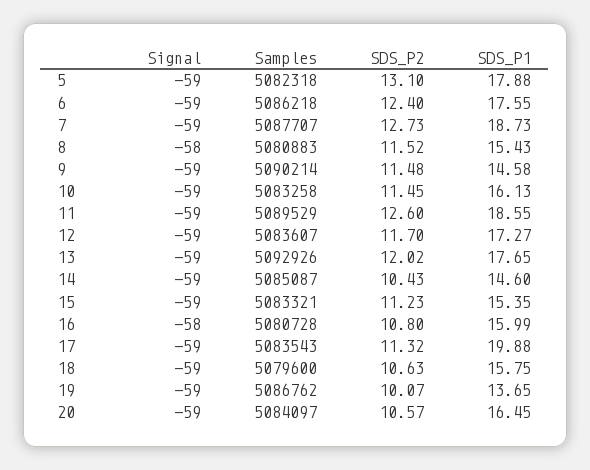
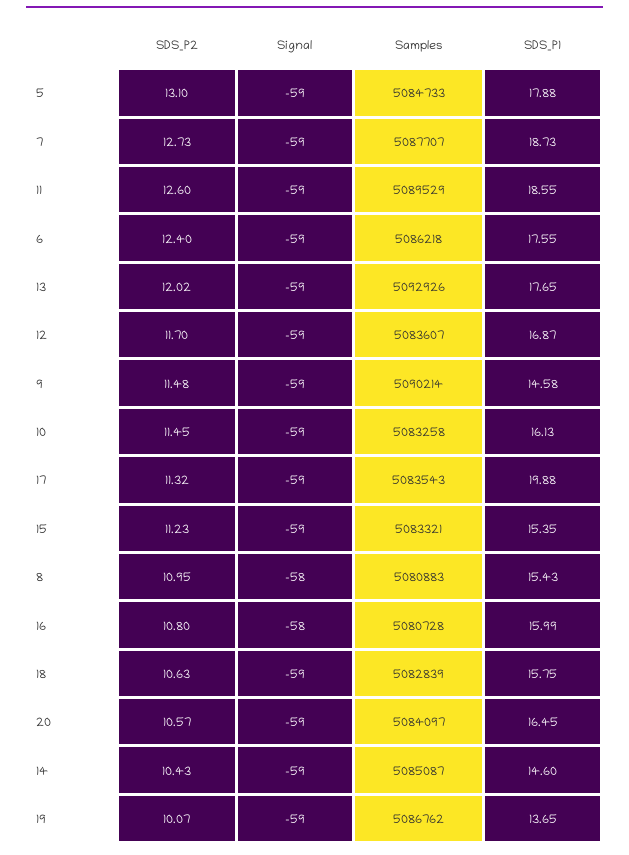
  {
    "Signal": {
      "5": -59,
      "6": -59,
      "7": -59,
      "8": -58,
      "9": -59,
      "10": -59,
      "11": -59,
      "12": -59,
      "13": -59,
      "14": -59,
      "15": -59,
      "16": -58,
      "17": -59,
      "18": -59,
      "19": -59,
      "20": -59
    },
    "Samples": {
-     "5": 5082318,
+     "5": 5084733,
      "6": 5086218,
      "7": 5087707,
      "8": 5080883,
      "9": 5090214,
      "10": 5083258,
      "11": 5089529,
      "12": 5083607,
      "13": 5092926,
      "14": 5085087,
      "15": 5083321,
      "16": 5080728,
      "17": 5083543,
-     "18": 5079600,
+     "18": 5082839,
      "19": 5086762,
      "20": 5084097
    },
    "SDS_P2": {
      "5": 13.1,
      "6": 12.4,
      "7": 12.73,
-     "8": 11.52,
+     "8": 10.95,
      "9": 11.48,
      "10": 11.45,
      "11": 12.6,
      "12": 11.7,
      "13": 12.02,
      "14": 10.43,
      "15": 11.23,
      "16": 10.8,
      "17": 11.32,
      "18": 10.63,
      "19": 10.07,
      "20": 10.57
    },
    "SDS_P1": {
      "5": 17.88,
      "6": 17.55,
      "7": 18.73,
      "8": 15.43,
      "9": 14.58,
      "10": 16.13,
      "11": 18.55,
-     "12": 17.27,
+     "12": 16.87,
      "13": 17.65,
      "14": 14.6,
      "15": 15.35,
      "16": 15.99,
      "17": 19.88,
      "18": 15.75,
      "19": 13.65,
      "20": 16.45
    }
  }

